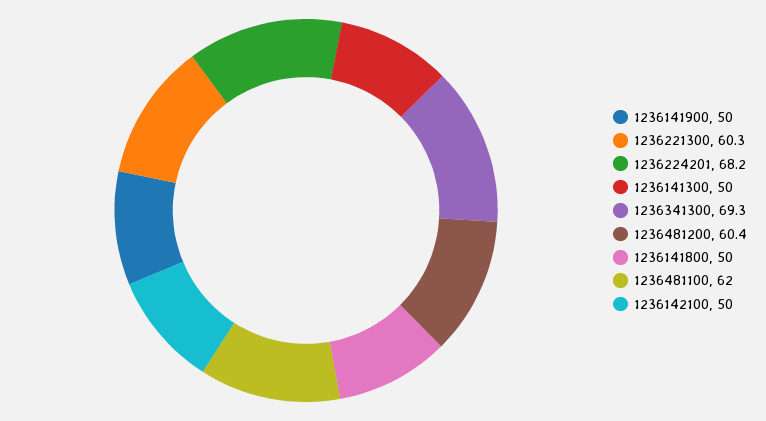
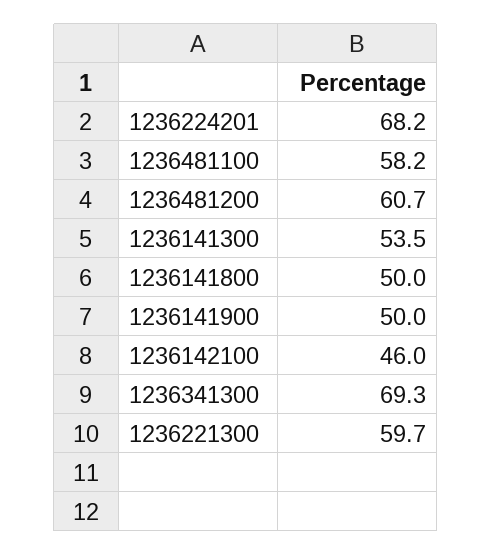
  {
    "1236141900": 50,
-   "1236221300": 60.3,
+   "1236221300": 59.7,
    "1236224201": 68.2,
-   "1236141300": 50,
+   "1236141300": 53.5,
    "1236341300": 69.3,
-   "1236481200": 60.4,
+   "1236481200": 60.7,
    "1236141800": 50,
-   "1236481100": 62,
+   "1236481100": 58.2,
-   "1236142100": 50
+   "1236142100": 46
  }

